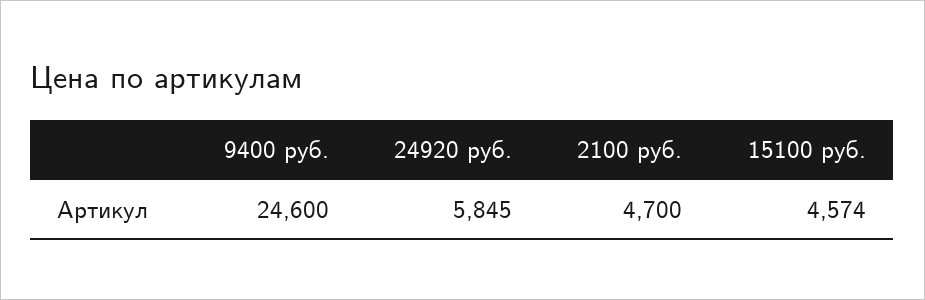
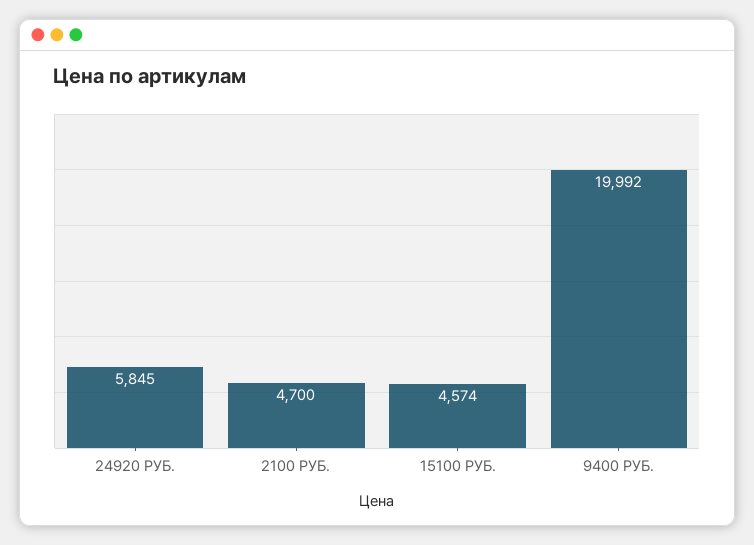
  {
-   "9400 руб.": 24600,
+   "9400 руб.": 19992,
    "24920 руб.": 5845,
    "2100 руб.": 4700,
    "15100 руб.": 4574
  }

